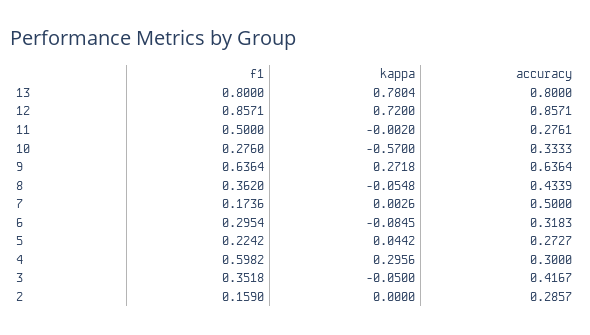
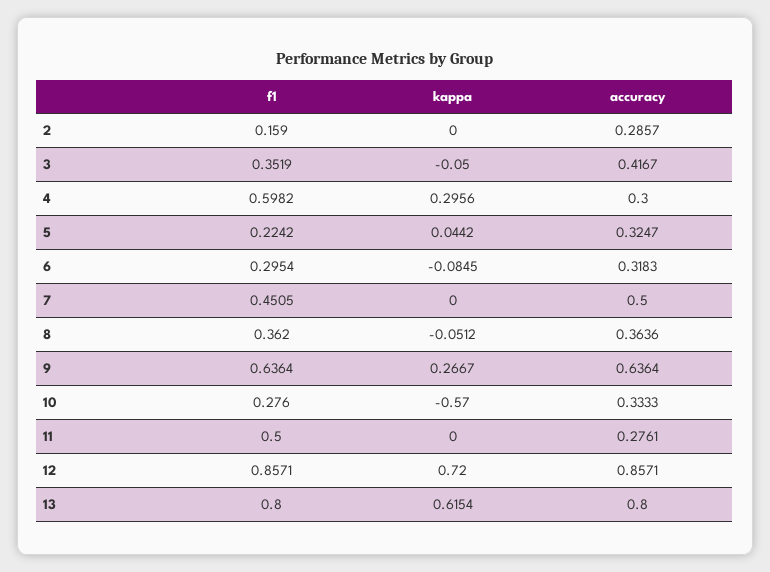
  {
    "f1": {
      "13": 0.8,
      "12": 0.8571,
      "11": 0.5,
      "10": 0.276,
      "9": 0.6364,
      "8": 0.362,
-     "7": 0.1736,
+     "7": 0.4505,
      "6": 0.2954,
      "5": 0.2242,
      "4": 0.5982,
-     "3": 0.3518,
+     "3": 0.3519,
      "2": 0.159
    },
    "kappa": {
-     "13": 0.7804,
+     "13": 0.6154,
      "12": 0.72,
-     "11": -0.002,
+     "11": 0,
      "10": -0.57,
-     "9": 0.2718,
+     "9": 0.2667,
-     "8": -0.0548,
+     "8": -0.0512,
-     "7": 0.0026,
+     "7": 0,
      "6": -0.0845,
      "5": 0.0442,
      "4": 0.2956,
      "3": -0.05,
      "2": 0
    },
    "accuracy": {
      "13": 0.8,
      "12": 0.8571,
      "11": 0.2761,
      "10": 0.3333,
      "9": 0.6364,
-     "8": 0.4339,
+     "8": 0.3636,
      "7": 0.5,
      "6": 0.3183,
-     "5": 0.2727,
+     "5": 0.3247,
      "4": 0.3,
      "3": 0.4167,
      "2": 0.2857
    }
  }

